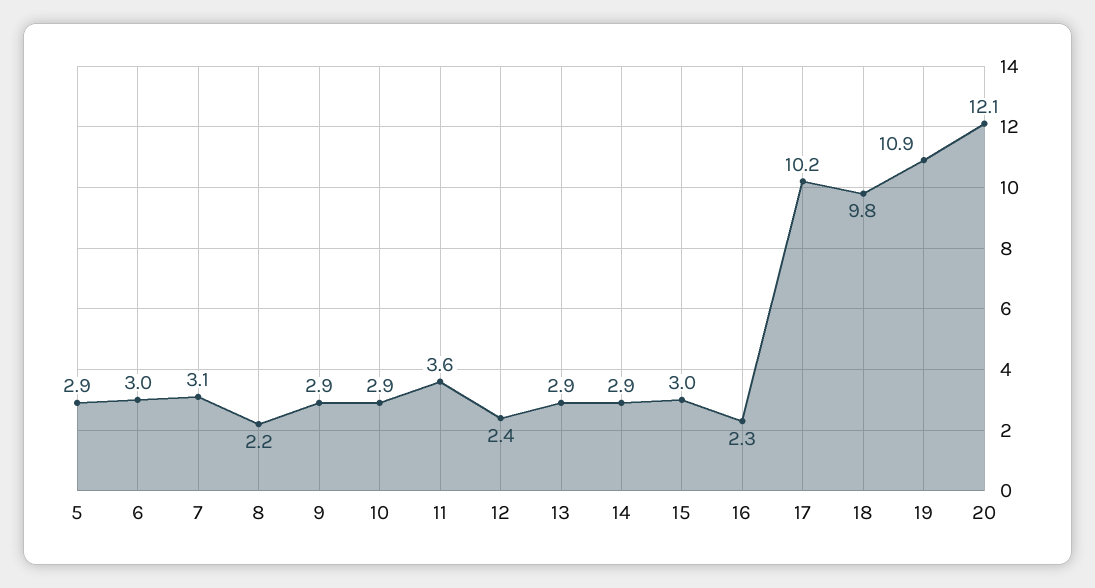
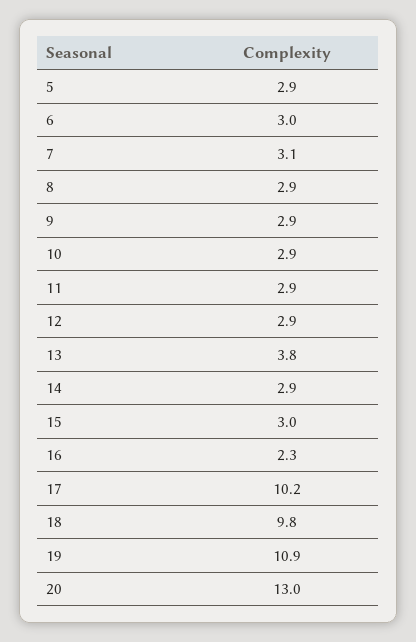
  {
    "5": 2.9,
    "6": 3,
    "7": 3.1,
-   "8": 2.2,
+   "8": 2.9,
    "9": 2.9,
    "10": 2.9,
-   "11": 3.6,
+   "11": 2.9,
-   "12": 2.4,
+   "12": 2.9,
-   "13": 2.9,
+   "13": 3.8,
    "14": 2.9,
    "15": 3,
    "16": 2.3,
    "17": 10.2,
    "18": 9.8,
    "19": 10.9,
-   "20": 12.1
+   "20": 13
  }

